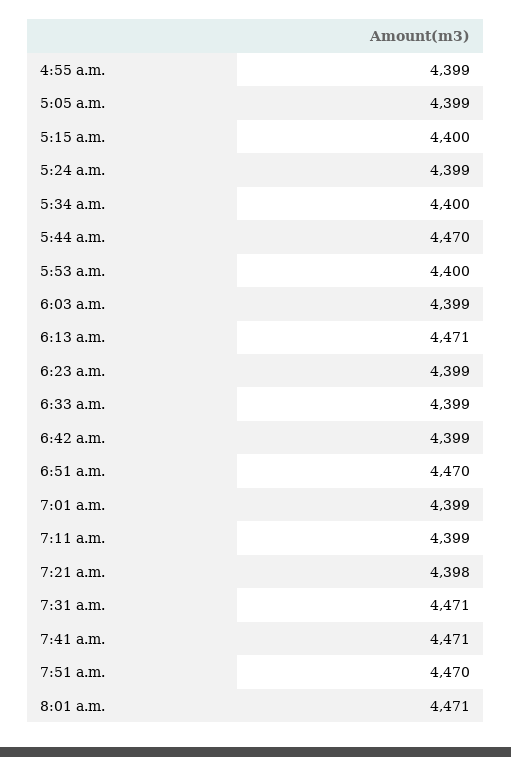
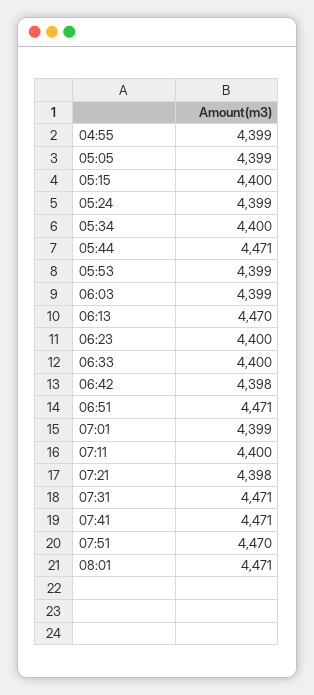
  {
    "4:55 a.m.": 4399,
    "5:05 a.m.": 4399,
    "5:15 a.m.": 4400,
    "5:24 a.m.": 4399,
    "5:34 a.m.": 4400,
-   "5:44 a.m.": 4470,
+   "5:44 a.m.": 4471,
-   "5:53 a.m.": 4400,
+   "5:53 a.m.": 4399,
    "6:03 a.m.": 4399,
-   "6:13 a.m.": 4471,
+   "6:13 a.m.": 4470,
-   "6:23 a.m.": 4399,
+   "6:23 a.m.": 4400,
-   "6:33 a.m.": 4399,
+   "6:33 a.m.": 4400,
-   "6:42 a.m.": 4399,
+   "6:42 a.m.": 4398,
-   "6:51 a.m.": 4470,
+   "6:51 a.m.": 4471,
    "7:01 a.m.": 4399,
-   "7:11 a.m.": 4399,
+   "7:11 a.m.": 4400,
    "7:21 a.m.": 4398,
    "7:31 a.m.": 4471,
    "7:41 a.m.": 4471,
    "7:51 a.m.": 4470,
    "8:01 a.m.": 4471
  }

